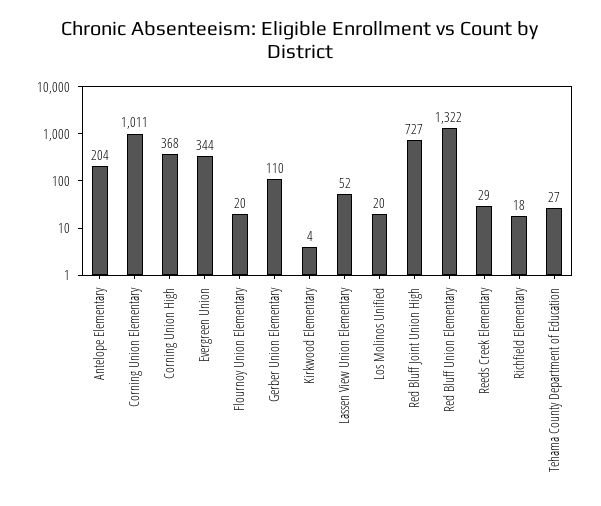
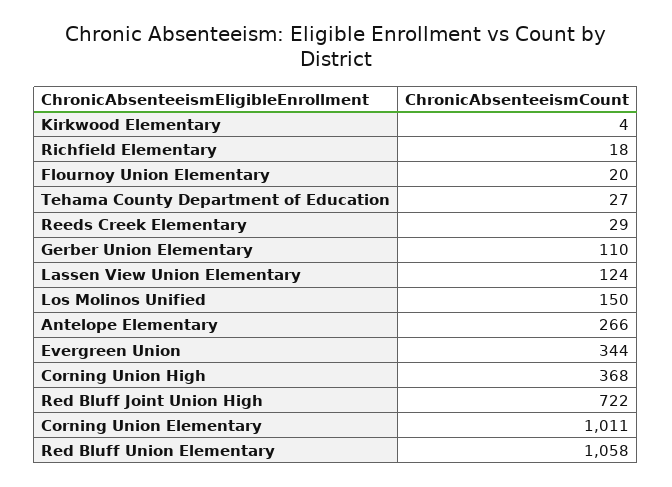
  {
-   "Antelope Elementary": 204,
+   "Antelope Elementary": 266,
    "Corning Union Elementary": 1011,
    "Corning Union High": 368,
    "Evergreen Union": 344,
    "Flournoy Union Elementary": 20,
    "Gerber Union Elementary": 110,
    "Kirkwood Elementary": 4,
-   "Lassen View Union Elementary": 52,
+   "Lassen View Union Elementary": 124,
-   "Los Molinos Unified": 20,
+   "Los Molinos Unified": 150,
-   "Red Bluff Joint Union High": 727,
+   "Red Bluff Joint Union High": 722,
-   "Red Bluff Union Elementary": 1322,
+   "Red Bluff Union Elementary": 1058,
    "Reeds Creek Elementary": 29,
    "Richfield Elementary": 18,
    "Tehama County Department of Education": 27
  }

